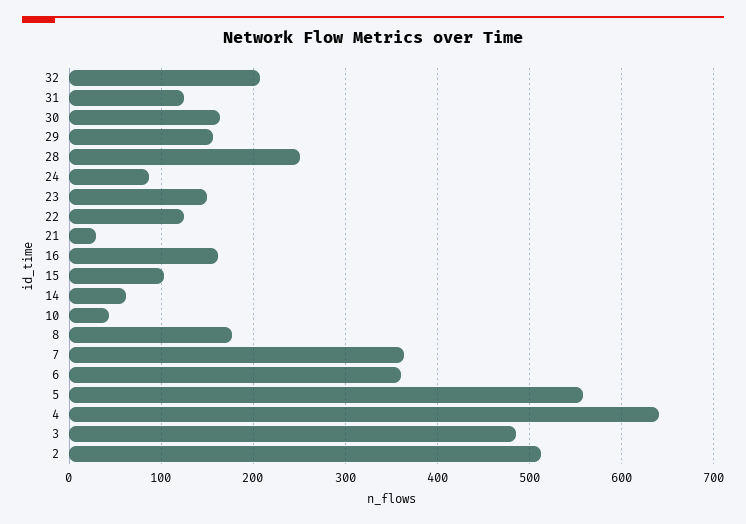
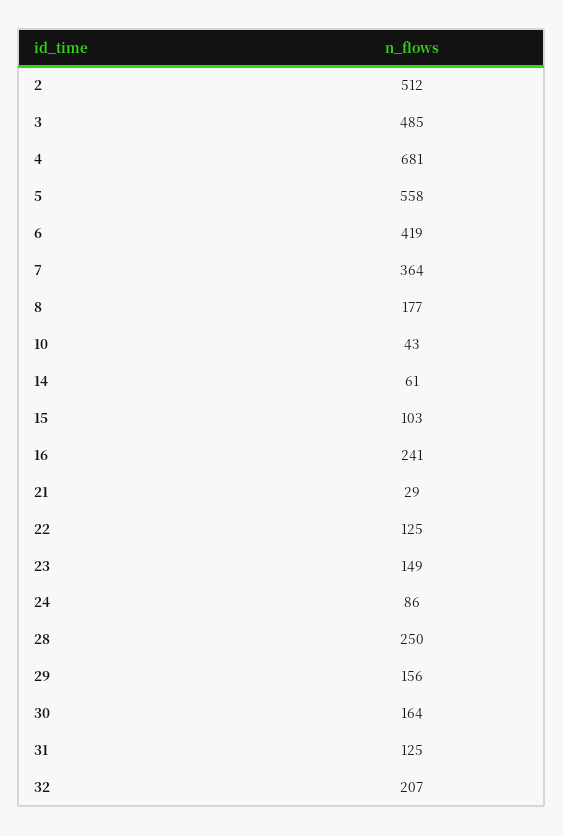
  {
    "32": 207,
    "31": 125,
    "30": 164,
    "29": 156,
    "28": 250,
    "24": 86,
    "23": 149,
    "22": 125,
    "21": 29,
-   "16": 160,
+   "16": 241,
    "15": 103,
    "14": 61,
    "10": 43,
    "8": 177,
    "7": 364,
-   "6": 360,
+   "6": 419,
    "5": 558,
-   "4": 640,
+   "4": 681,
    "3": 485,
    "2": 512
  }

